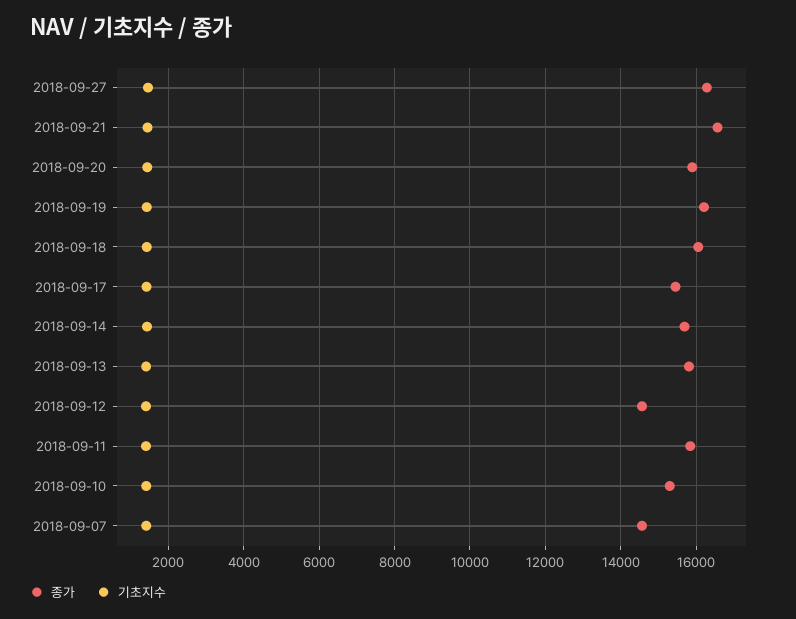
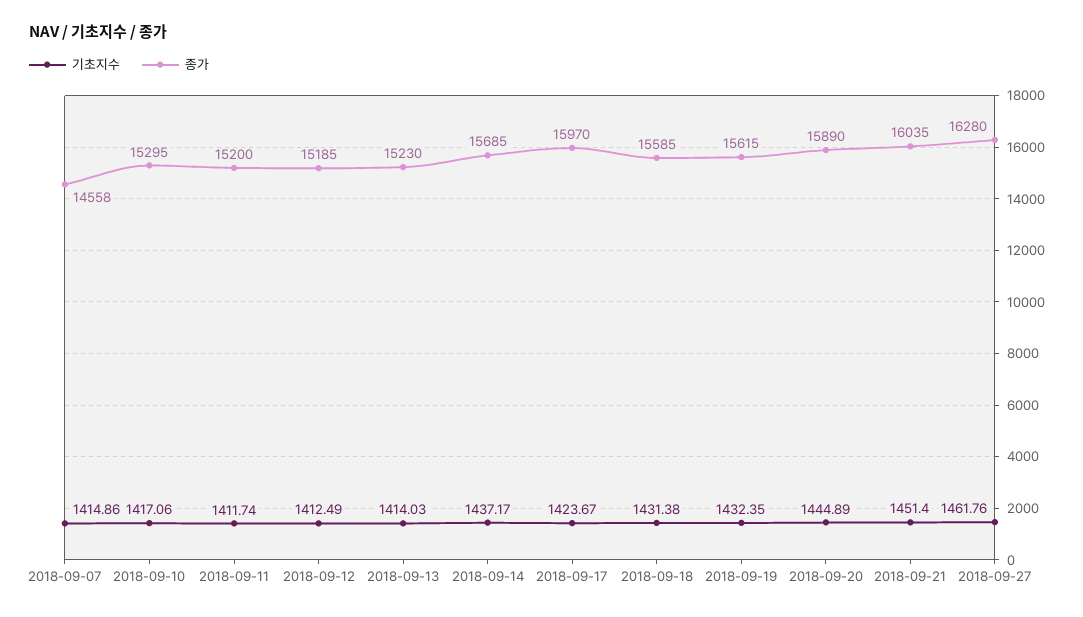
  {
    "종가": {
      "2018-09-27": 16280,
-     "2018-09-21": 16600,
+     "2018-09-21": 16035,
      "2018-09-20": 15890,
-     "2018-09-19": 16200,
+     "2018-09-19": 15615,
-     "2018-09-18": 16000,
+     "2018-09-18": 15585,
-     "2018-09-17": 15400,
+     "2018-09-17": 15970,
      "2018-09-14": 15685,
-     "2018-09-13": 15800,
+     "2018-09-13": 15230,
-     "2018-09-12": 14600,
+     "2018-09-12": 15185,
-     "2018-09-11": 15800,
+     "2018-09-11": 15200,
      "2018-09-10": 15295,
      "2018-09-07": 14558
    },
    "기초지수": {
      "2018-09-27": 1461.76,
      "2018-09-21": 1451.4,
      "2018-09-20": 1444.89,
      "2018-09-19": 1432.35,
      "2018-09-18": 1431.38,
      "2018-09-17": 1423.67,
      "2018-09-14": 1437.17,
      "2018-09-13": 1414.03,
      "2018-09-12": 1412.49,
      "2018-09-11": 1411.74,
      "2018-09-10": 1417.06,
      "2018-09-07": 1414.86
    }
  }

